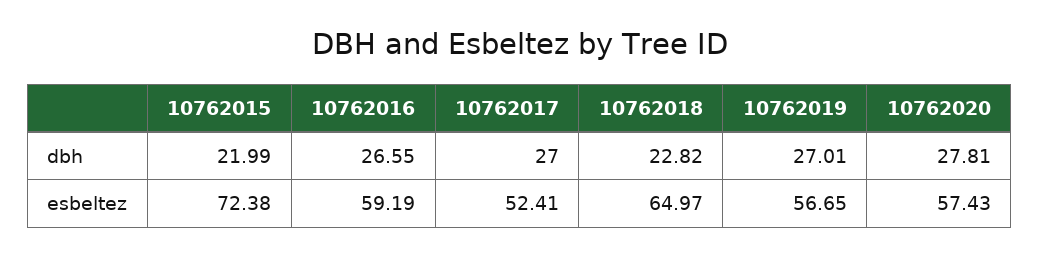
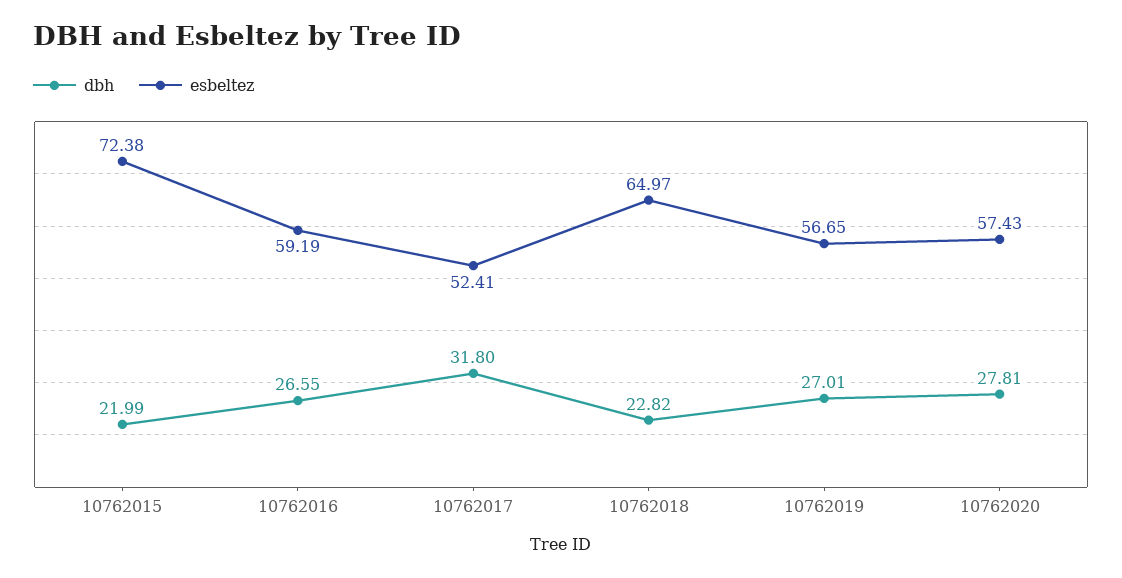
  {
    "dbh": {
      "10762015": 21.99,
      "10762016": 26.55,
-     "10762017": 27,
+     "10762017": 31.8,
      "10762018": 22.82,
      "10762019": 27.01,
      "10762020": 27.81
    },
    "esbeltez": {
      "10762015": 72.38,
      "10762016": 59.19,
      "10762017": 52.41,
      "10762018": 64.97,
      "10762019": 56.65,
      "10762020": 57.43
    }
  }

